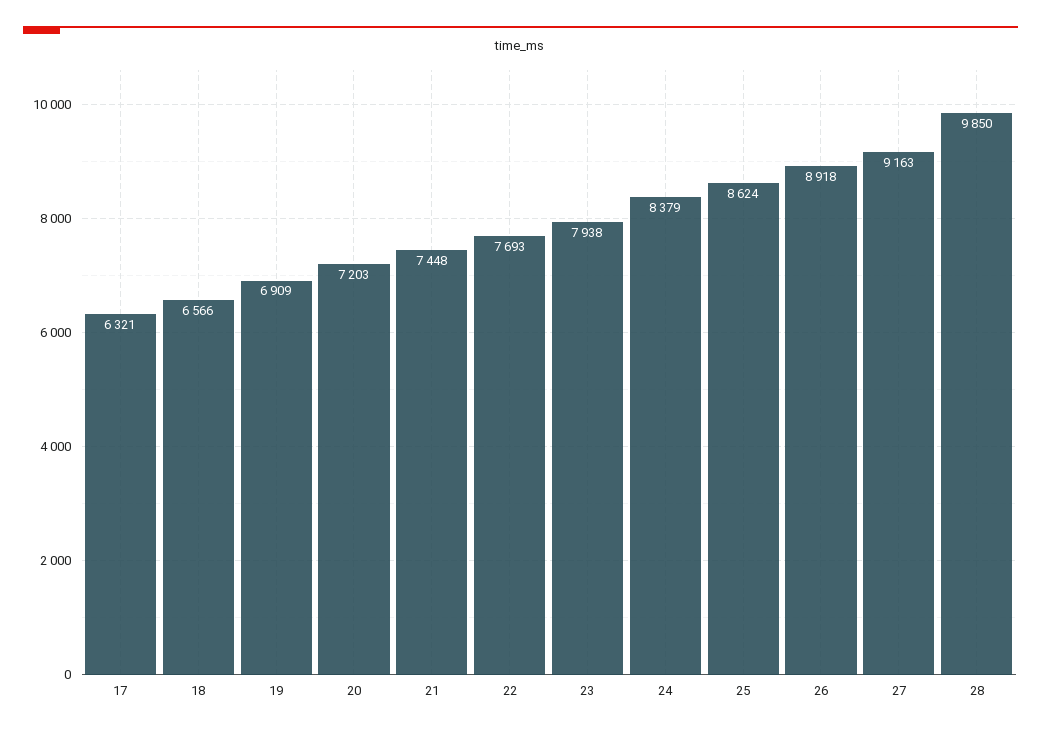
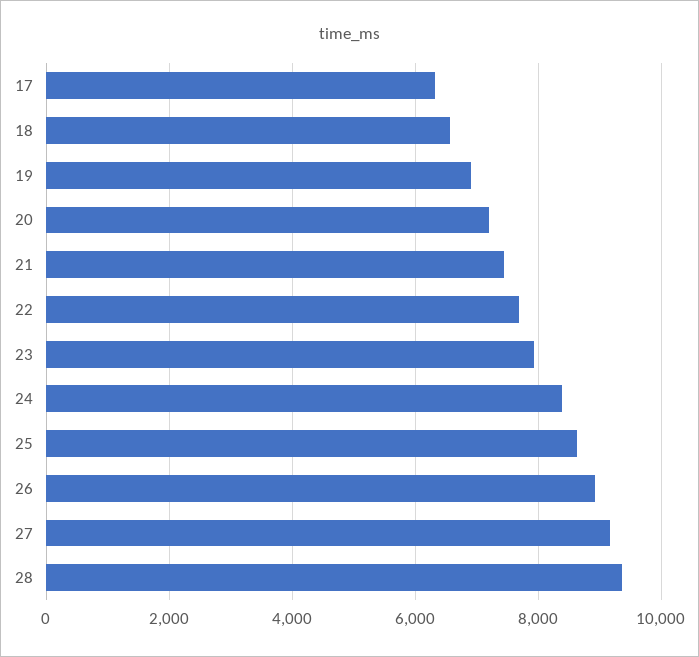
  {
    "17": 6321,
    "18": 6566,
    "19": 6909,
    "20": 7203,
    "21": 7448,
    "22": 7693,
    "23": 7938,
    "24": 8379,
    "25": 8624,
    "26": 8918,
    "27": 9163,
-   "28": 9850
+   "28": 9400
  }

